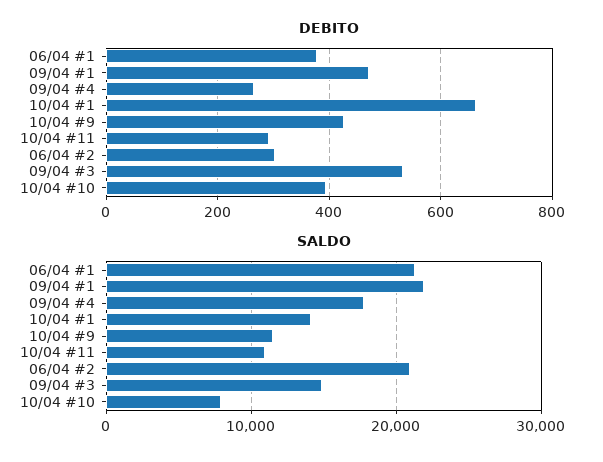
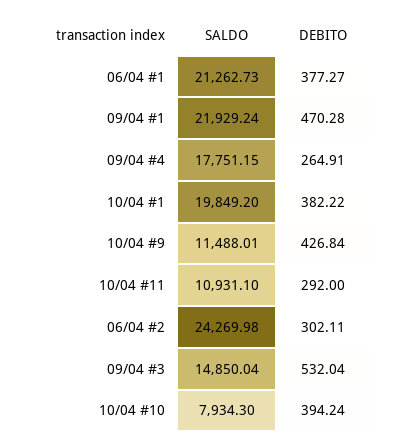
  {
    "DEBITO": {
      "06/04 #1": 377.27,
      "09/04 #1": 470.28,
      "09/04 #4": 264.91,
-     "10/04 #1": 660,
+     "10/04 #1": 382.22,
      "10/04 #9": 426.84,
      "10/04 #11": 292,
      "06/04 #2": 302.11,
      "09/04 #3": 532.04,
      "10/04 #10": 394.24
    },
    "SALDO": {
      "06/04 #1": 21262.73,
      "09/04 #1": 21929.24,
      "09/04 #4": 17751.15,
-     "10/04 #1": 14000,
+     "10/04 #1": 19849.2,
      "10/04 #9": 11488.01,
      "10/04 #11": 10931.1,
-     "06/04 #2": 21000,
+     "06/04 #2": 24269.98,
      "09/04 #3": 14850.04,
      "10/04 #10": 7934.3
    }
  }

